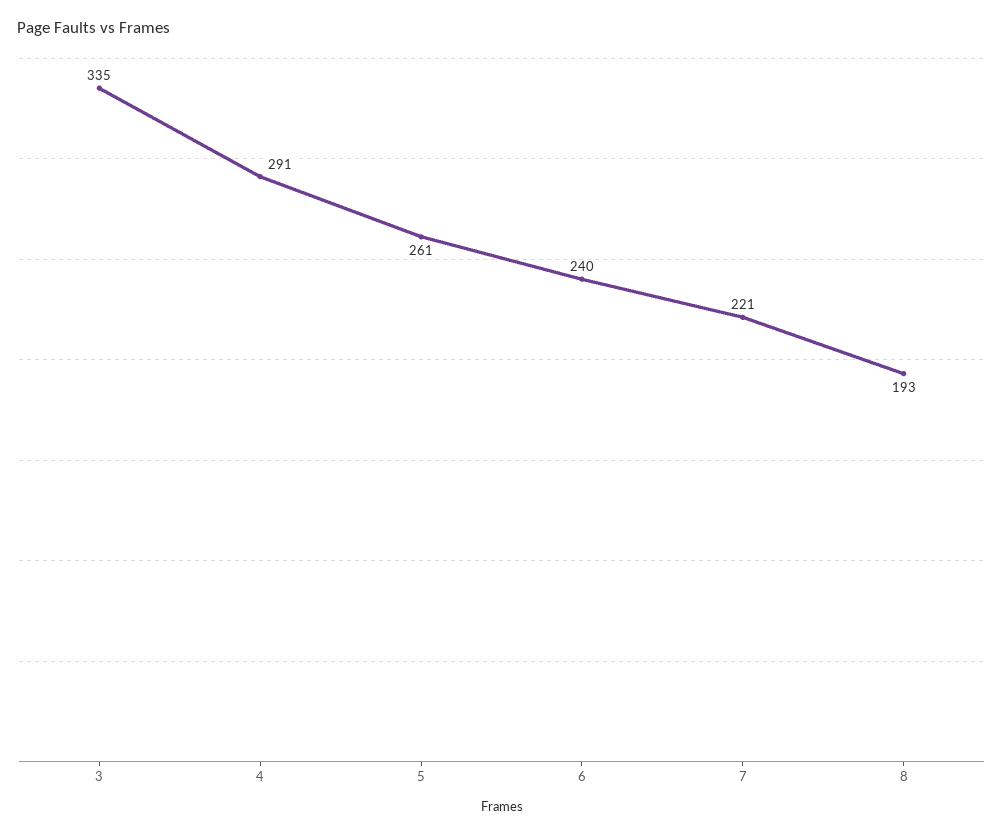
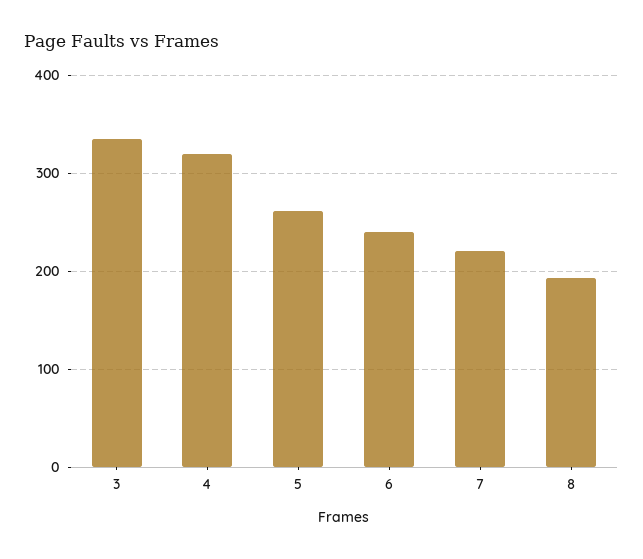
  {
    "3": 335,
-   "4": 291,
+   "4": 320,
    "5": 261,
    "6": 240,
    "7": 221,
    "8": 193
  }

